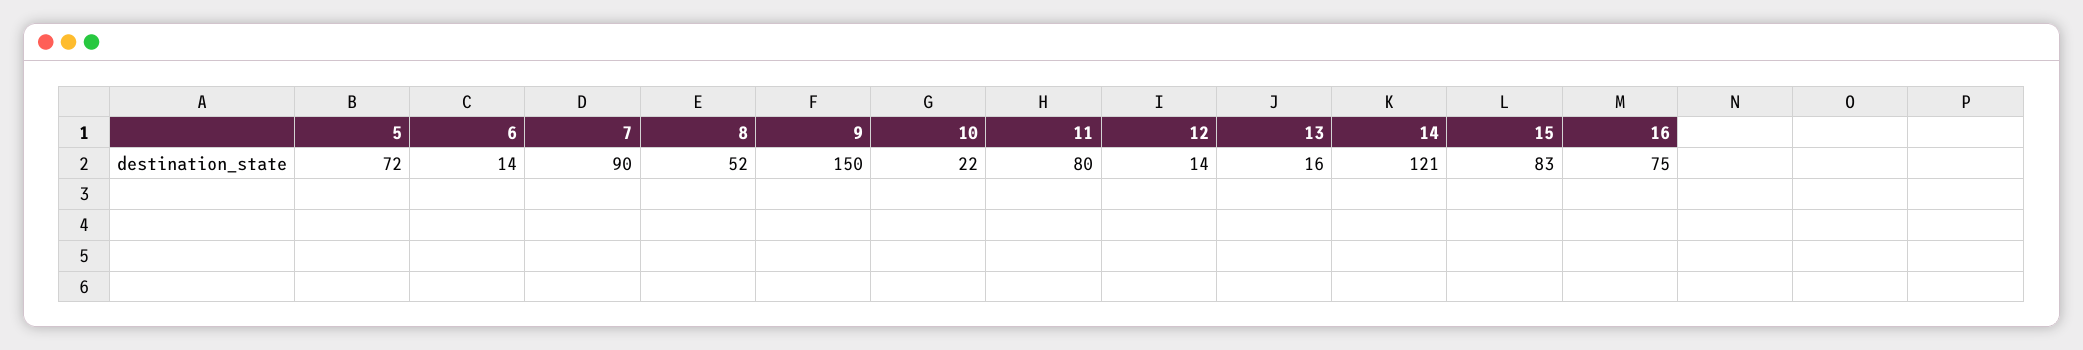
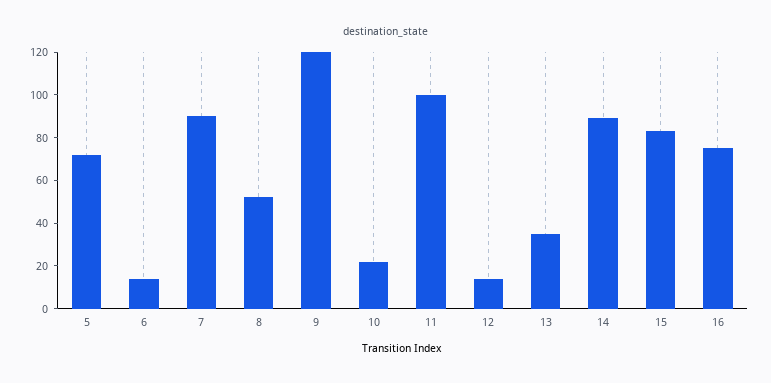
  {
    "5": 72,
    "6": 14,
    "7": 90,
    "8": 52,
-   "9": 150,
+   "9": 120,
    "10": 22,
-   "11": 80,
+   "11": 100,
    "12": 14,
-   "13": 16,
+   "13": 35,
-   "14": 121,
+   "14": 90,
    "15": 83,
    "16": 75
  }

